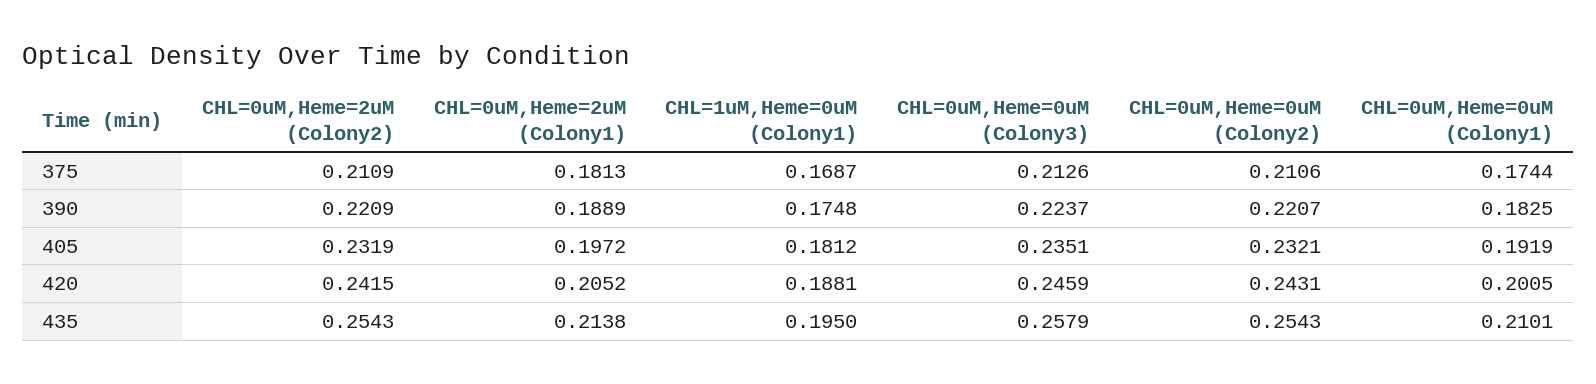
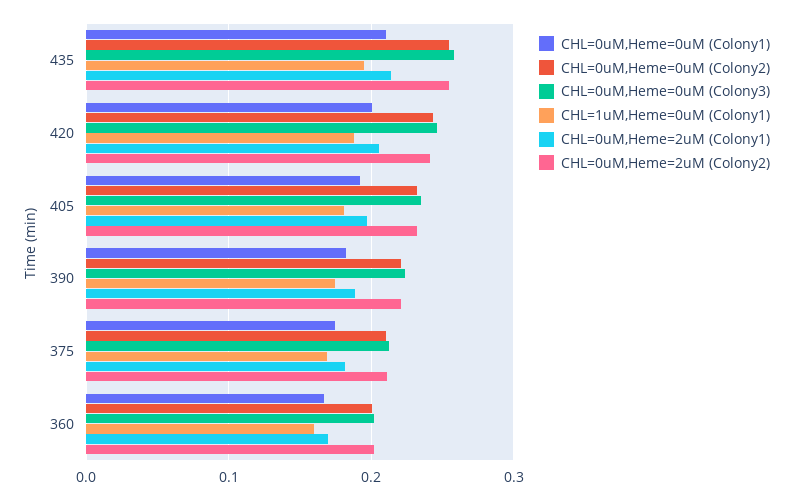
  {
    "CHL=0uM,Heme=2uM (Colony2)": {
      "375": 0.2109,
      "390": 0.2209,
      "405": 0.2319,
      "420": 0.2415,
-     "435": 0.2543
+     "435": 0.2543,
+     "360": 0.2
    },
    "CHL=0uM,Heme=2uM (Colony1)": {
      "375": 0.1813,
      "390": 0.1889,
      "405": 0.1972,
      "420": 0.2052,
-     "435": 0.2138
+     "435": 0.2138,
+     "360": 0.17
    },
    "CHL=1uM,Heme=0uM (Colony1)": {
      "375": 0.1687,
      "390": 0.1748,
      "405": 0.1812,
      "420": 0.1881,
-     "435": 0.195
+     "435": 0.195,
+     "360": 0.16
    },
    "CHL=0uM,Heme=0uM (Colony3)": {
      "375": 0.2126,
      "390": 0.2237,
      "405": 0.2351,
      "420": 0.2459,
-     "435": 0.2579
+     "435": 0.2579,
+     "360": 0.2
    },
    "CHL=0uM,Heme=0uM (Colony2)": {
      "375": 0.2106,
      "390": 0.2207,
      "405": 0.2321,
      "420": 0.2431,
-     "435": 0.2543
+     "435": 0.2543,
+     "360": 0.2
    },
    "CHL=0uM,Heme=0uM (Colony1)": {
      "375": 0.1744,
      "390": 0.1825,
      "405": 0.1919,
      "420": 0.2005,
-     "435": 0.2101
+     "435": 0.2101,
+     "360": 0.17
    }
  }

